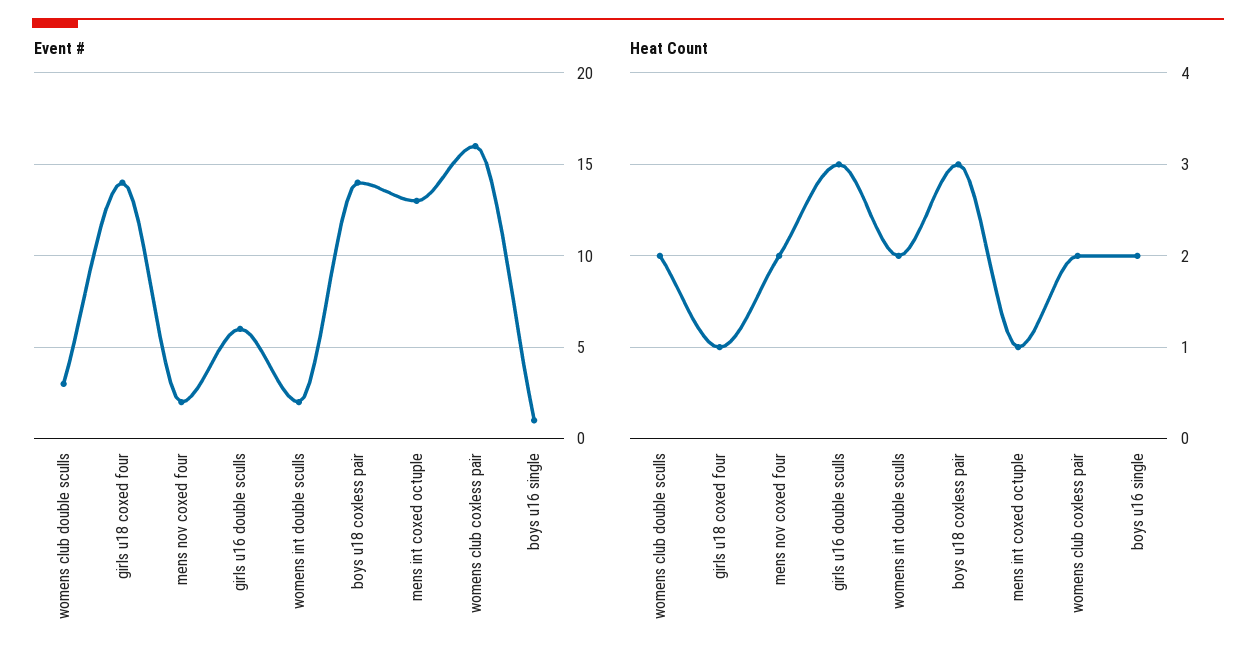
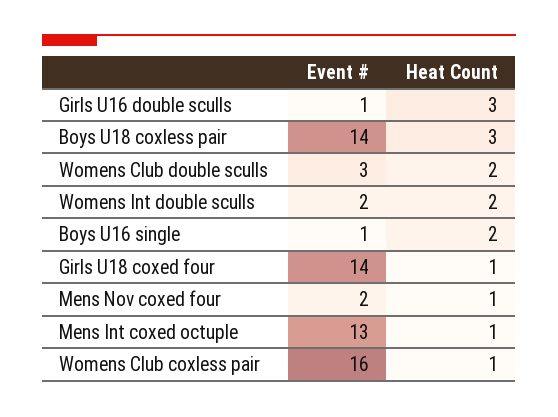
  {
    "Event #": {
      "womens club double sculls": 3,
      "girls u18 coxed four": 14,
      "mens nov coxed four": 2,
-     "girls u16 double sculls": 6,
+     "girls u16 double sculls": 1,
      "womens int double sculls": 2,
      "boys u18 coxless pair": 14,
      "mens int coxed octuple": 13,
      "womens club coxless pair": 16,
      "boys u16 single": 1
    },
    "Heat Count": {
      "womens club double sculls": 2,
      "girls u18 coxed four": 1,
-     "mens nov coxed four": 2,
+     "mens nov coxed four": 1,
      "girls u16 double sculls": 3,
      "womens int double sculls": 2,
      "boys u18 coxless pair": 3,
      "mens int coxed octuple": 1,
-     "womens club coxless pair": 2,
+     "womens club coxless pair": 1,
      "boys u16 single": 2
    }
  }

